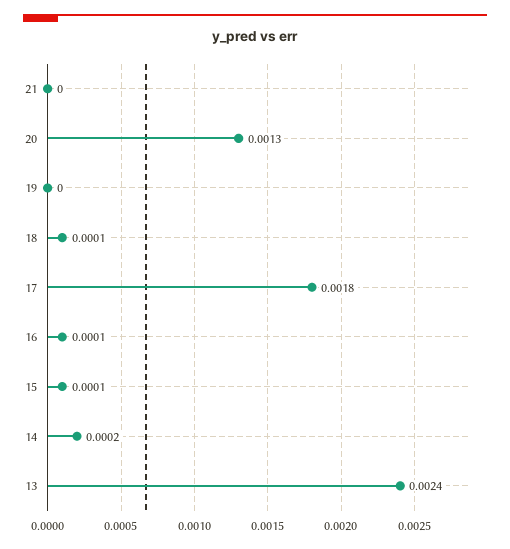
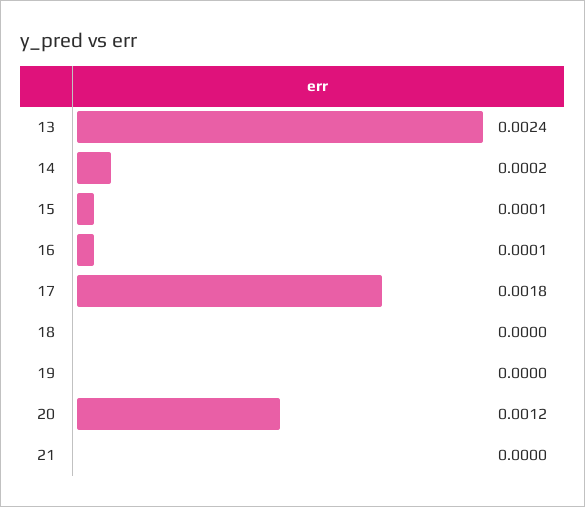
  {
    "21": 0,
-   "20": 0.0013,
+   "20": 0.0012,
    "19": 0,
-   "18": 0.0001,
+   "18": 0,
    "17": 0.0018,
    "16": 0.0001,
    "15": 0.0001,
    "14": 0.0002,
    "13": 0.0024
  }

